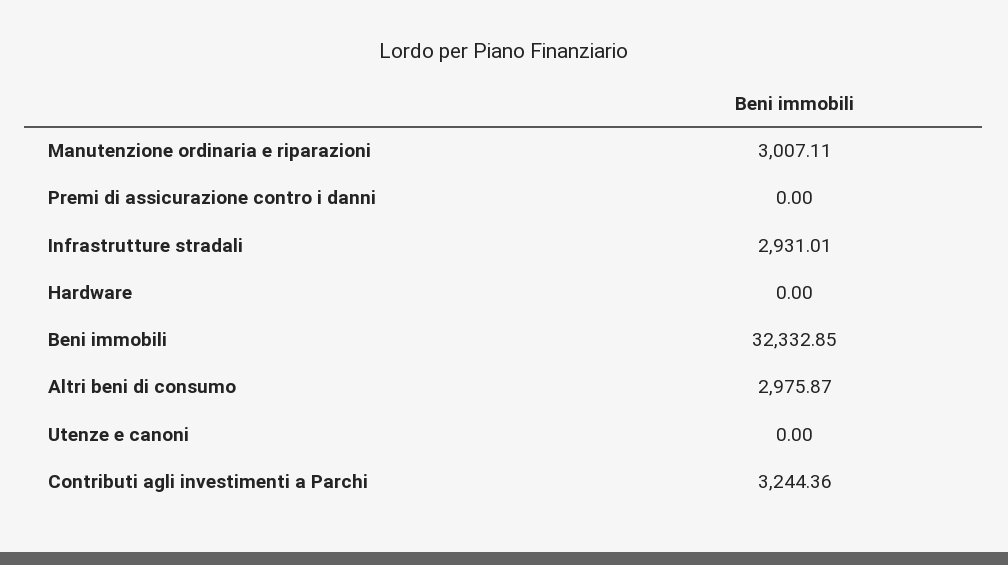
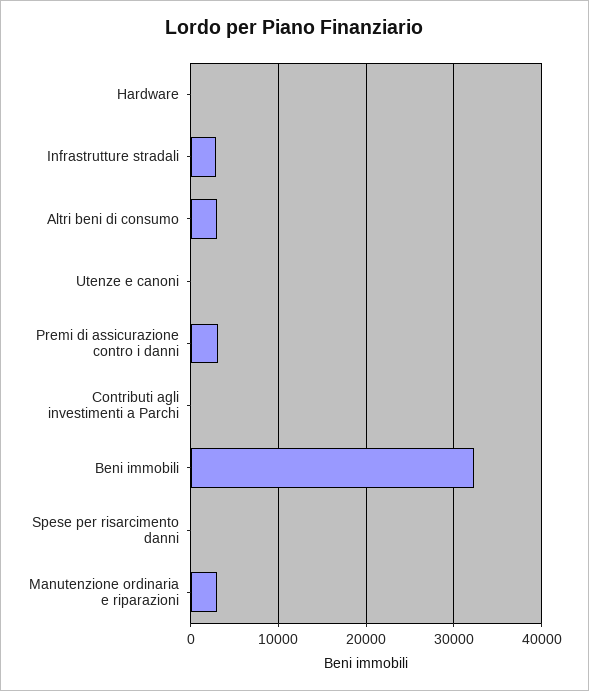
  {
    "Manutenzione ordinaria e riparazioni": 3007.11,
-   "Premi di assicurazione contro i danni": 0,
+   "Premi di assicurazione contro i danni": 3000,
    "Infrastrutture stradali": 2931.01,
    "Hardware": 0,
    "Beni immobili": 32332.85,
    "Altri beni di consumo": 2975.87,
    "Utenze e canoni": 0,
-   "Contributi agli investimenti a Parchi": 3244.36
+   "Contributi agli investimenti a Parchi": 0,
+   "Spese per risarcimento danni": 0
  }

